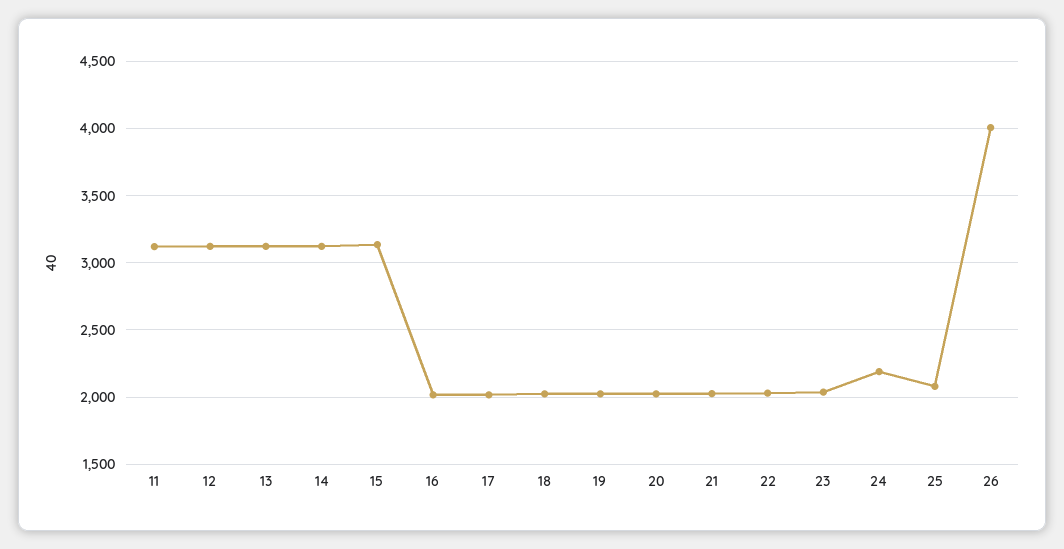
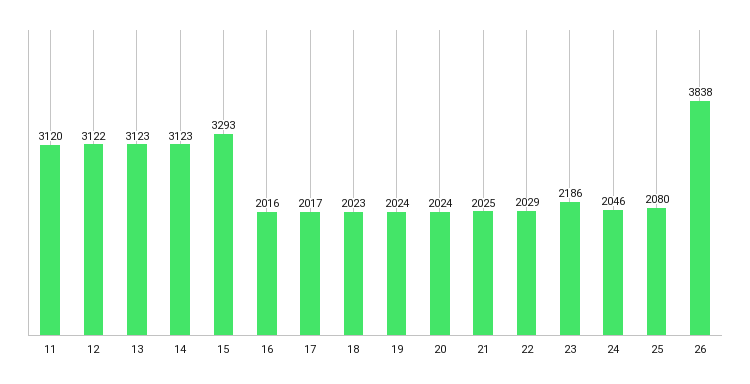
  {
    "11": 3120,
    "12": 3122,
    "13": 3123,
    "14": 3123,
-   "15": 3150,
+   "15": 3293,
    "16": 2016,
    "17": 2017,
    "18": 2023,
    "19": 2024,
    "20": 2024,
    "21": 2025,
    "22": 2029,
-   "23": 2050,
+   "23": 2186,
-   "24": 2200,
+   "24": 2046,
    "25": 2080,
-   "26": 4000
+   "26": 3838
  }

